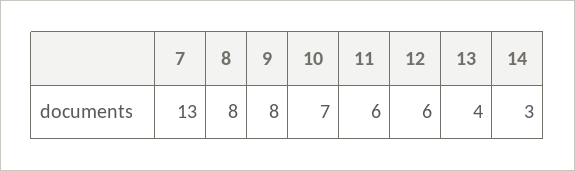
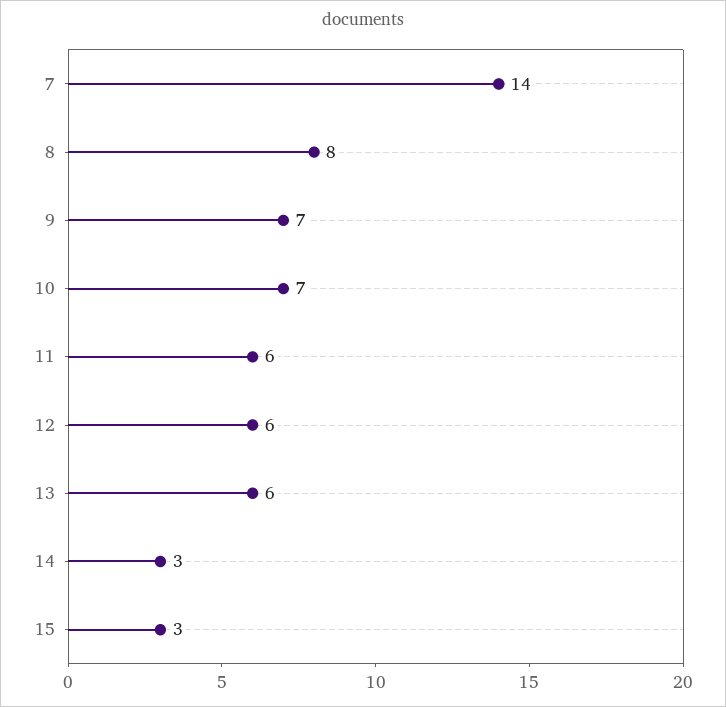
  {
-   "7": 13,
+   "7": 14,
    "8": 8,
-   "9": 8,
+   "9": 7,
    "10": 7,
    "11": 6,
    "12": 6,
-   "13": 4,
+   "13": 6,
-   "14": 3
+   "14": 3,
+   "15": 3
  }

